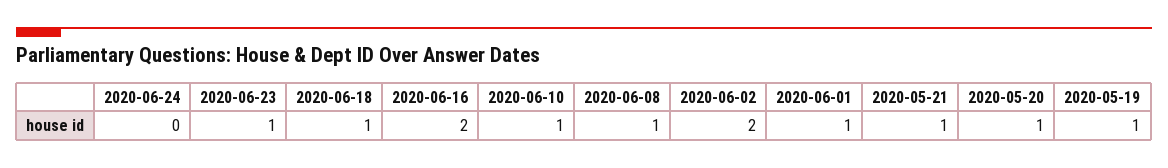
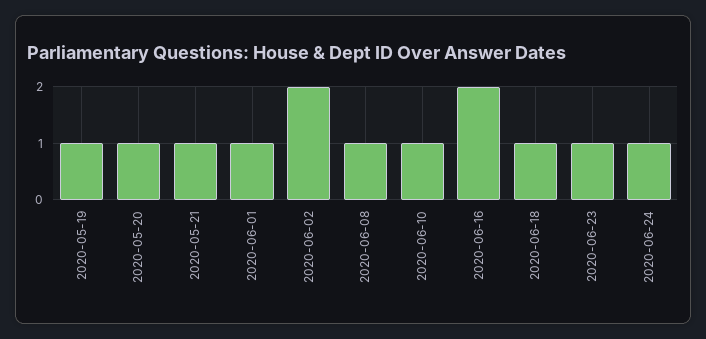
  {
-   "2020-06-24": 0,
+   "2020-06-24": 1,
    "2020-06-23": 1,
    "2020-06-18": 1,
    "2020-06-16": 2,
    "2020-06-10": 1,
    "2020-06-08": 1,
    "2020-06-02": 2,
    "2020-06-01": 1,
    "2020-05-21": 1,
    "2020-05-20": 1,
    "2020-05-19": 1
  }

